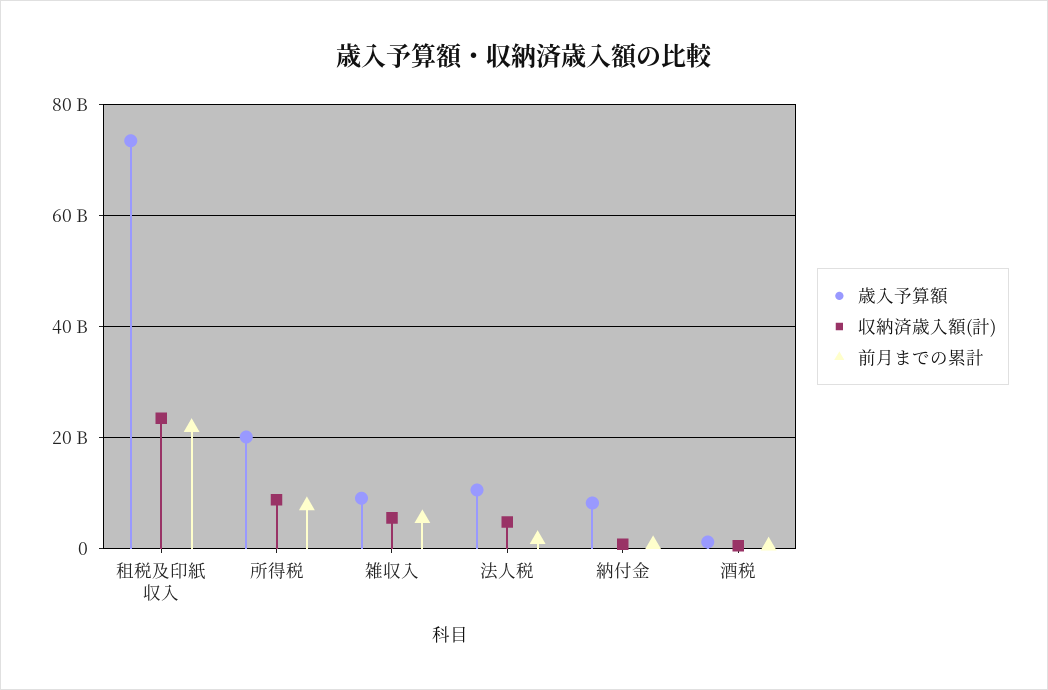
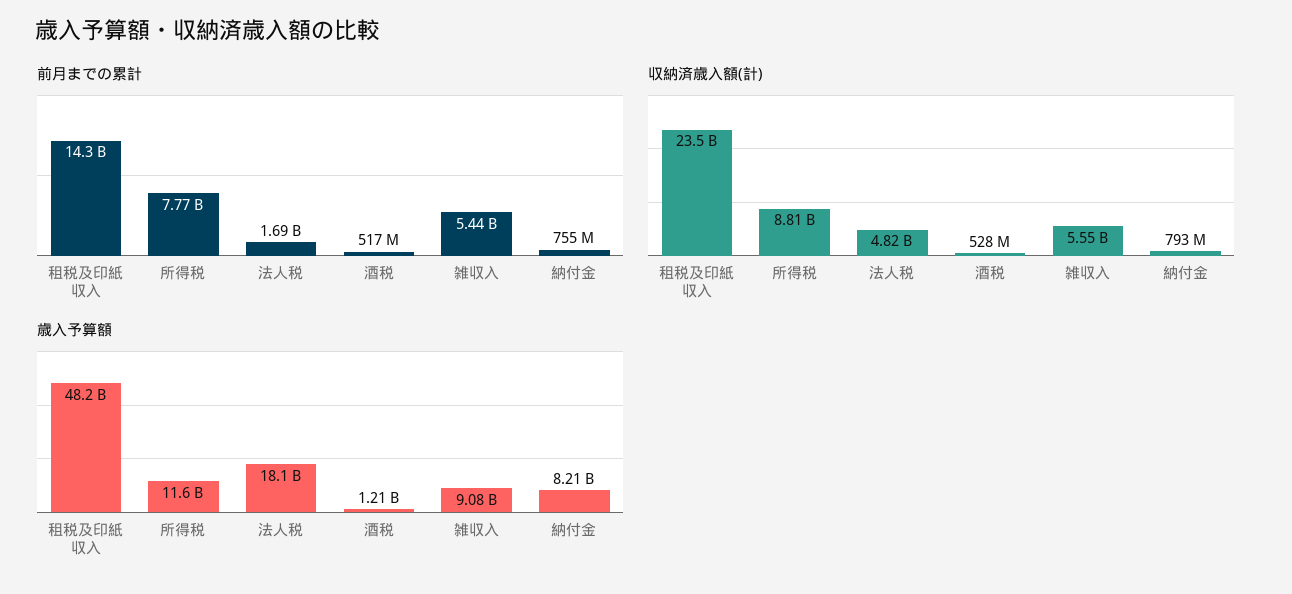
  {
    "歳入予算額": {
-     "租税及印紙収入": 74000000000,
+     "租税及印紙収入": 48200000000,
-     "所得税": 20000000000,
+     "所得税": 11600000000,
      "雑収入": 9080000000,
-     "法人税": 10000000000,
+     "法人税": 18100000000,
      "納付金": 8210000000,
      "酒税": 1210000000
    },
    "収納済歳入額(計)": {
      "租税及印紙収入": 23500000000,
      "所得税": 8810000000,
      "雑収入": 5550000000,
      "法人税": 4820000000,
      "納付金": 793000000,
      "酒税": 528000000
    },
    "前月までの累計": {
-     "租税及印紙収入": 22000000000,
+     "租税及印紙収入": 14300000000,
      "所得税": 7770000000,
      "雑収入": 5440000000,
      "法人税": 1690000000,
      "納付金": 755000000,
      "酒税": 517000000
    }
  }

